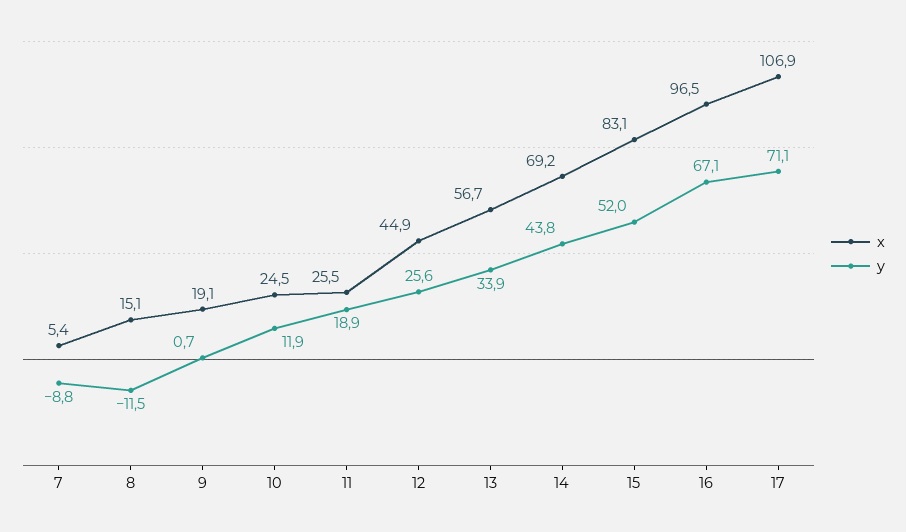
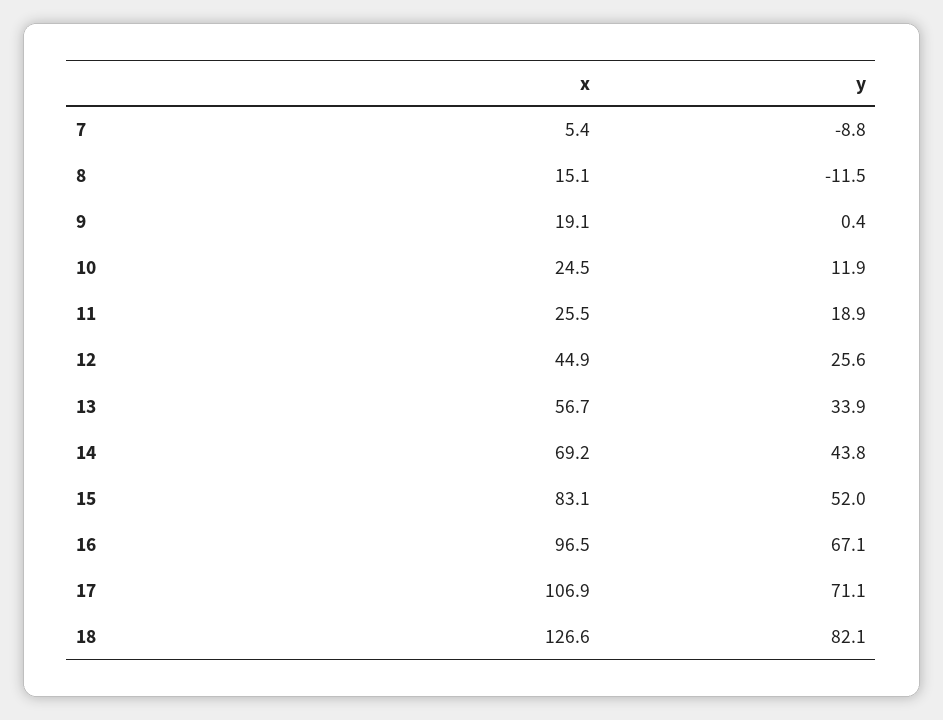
  {
    "x": {
      "7": 5.4,
      "8": 15.1,
      "9": 19.1,
      "10": 24.5,
      "11": 25.5,
      "12": 44.9,
      "13": 56.7,
      "14": 69.2,
      "15": 83.1,
      "16": 96.5,
-     "17": 106.9
+     "17": 106.9,
+     "18": 126.6
    },
    "y": {
      "7": -8.8,
      "8": -11.5,
-     "9": 0.7,
+     "9": 0.4,
      "10": 11.9,
      "11": 18.9,
      "12": 25.6,
      "13": 33.9,
      "14": 43.8,
      "15": 52,
      "16": 67.1,
-     "17": 71.1
+     "17": 71.1,
+     "18": 82.1
    }
  }

